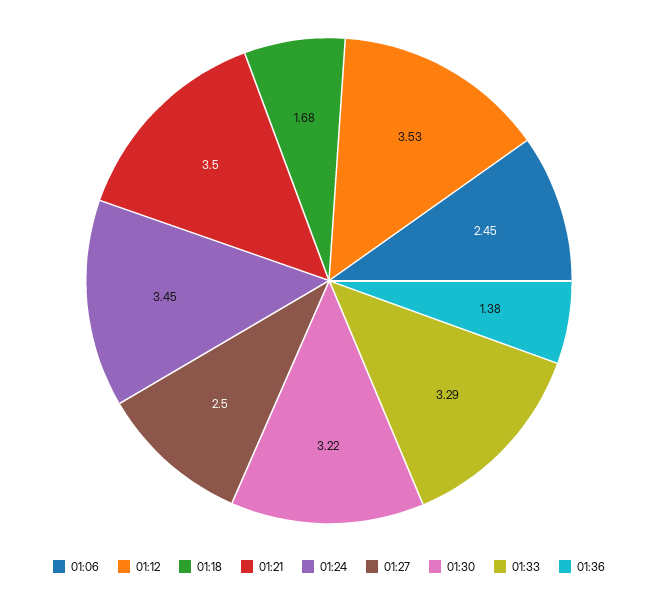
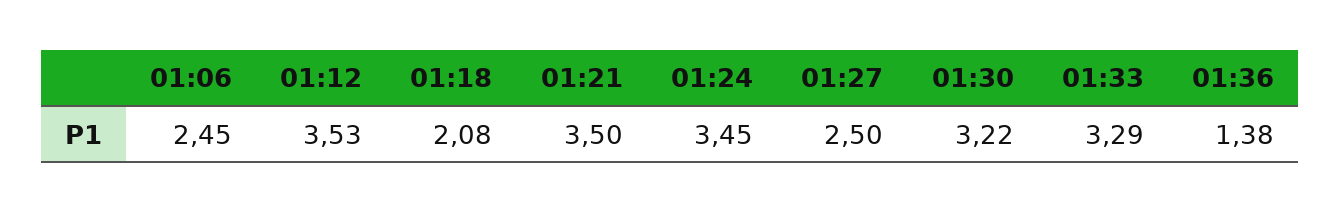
  {
    "01:06": 2.45,
    "01:12": 3.53,
-   "01:18": 1.68,
+   "01:18": 2.08,
    "01:21": 3.5,
    "01:24": 3.45,
    "01:27": 2.5,
    "01:30": 3.22,
    "01:33": 3.29,
    "01:36": 1.38
  }

